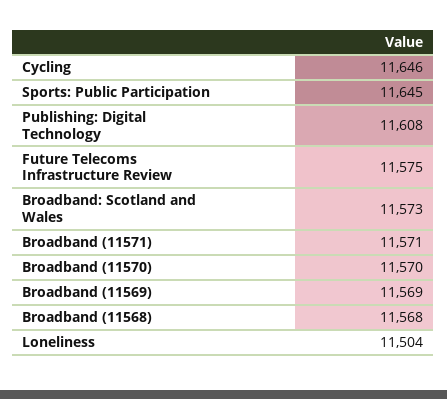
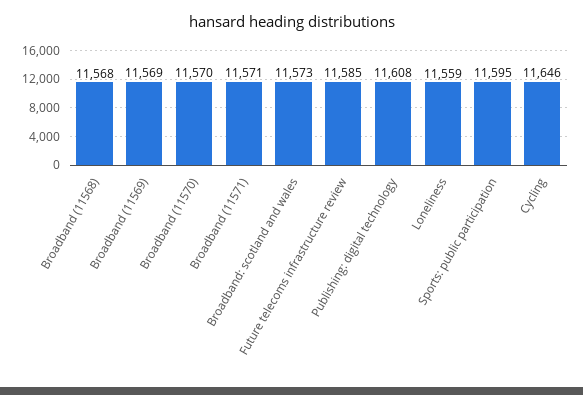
  {
    "Cycling": 11646,
-   "Sports: Public Participation": 11645,
+   "Sports: Public Participation": 11595,
    "Publishing: Digital Technology": 11608,
-   "Future Telecoms Infrastructure Review": 11575,
+   "Future Telecoms Infrastructure Review": 11585,
    "Broadband: Scotland and Wales": 11573,
    "Broadband (11571)": 11571,
    "Broadband (11570)": 11570,
    "Broadband (11569)": 11569,
    "Broadband (11568)": 11568,
-   "Loneliness": 11504
+   "Loneliness": 11559
  }

